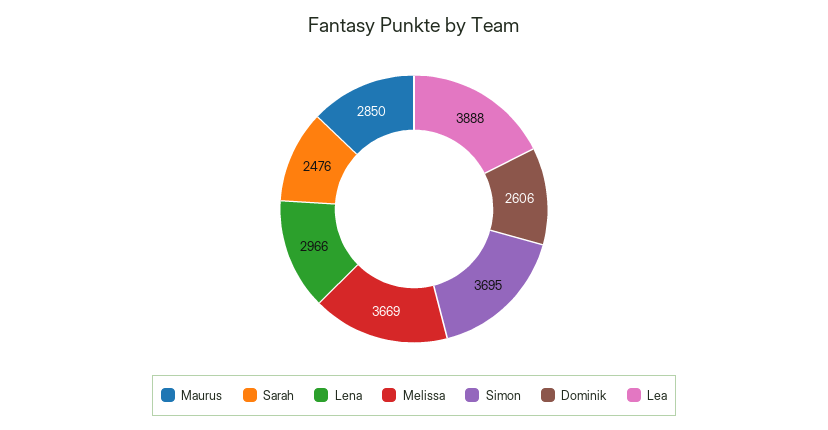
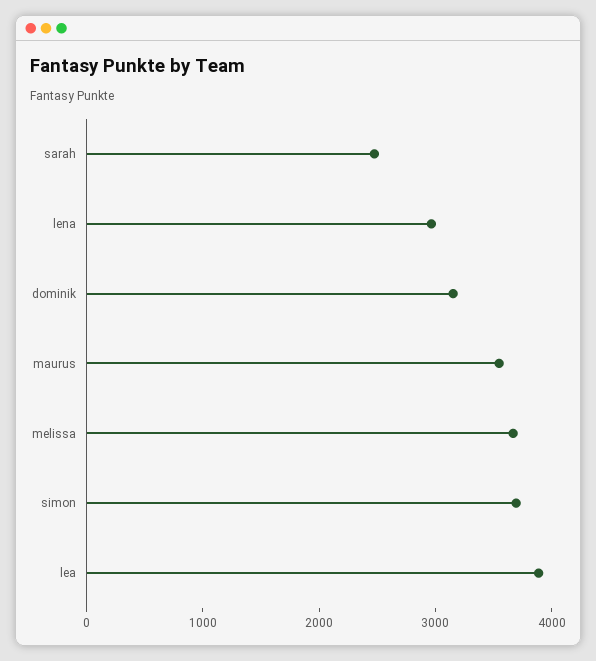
  {
-   "Maurus": 2850,
+   "Maurus": 3600,
    "Sarah": 2476,
    "Lena": 2966,
    "Melissa": 3669,
    "Simon": 3695,
-   "Dominik": 2606,
+   "Dominik": 3200,
    "Lea": 3888
  }

